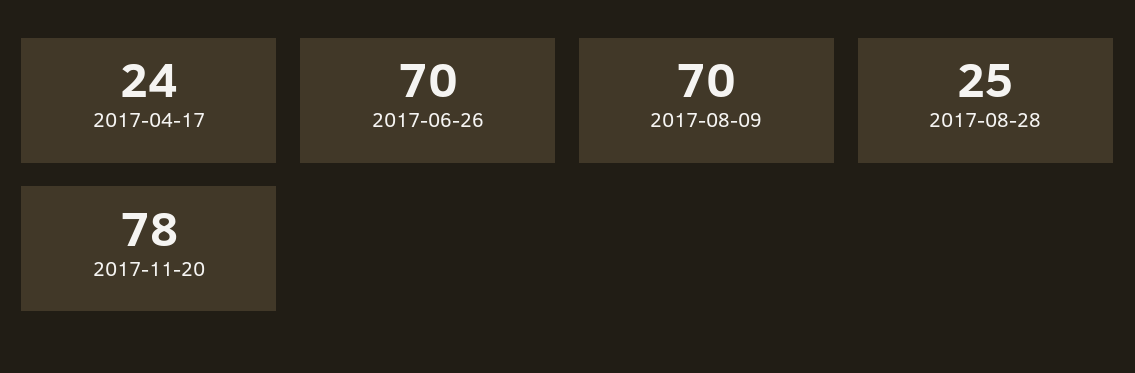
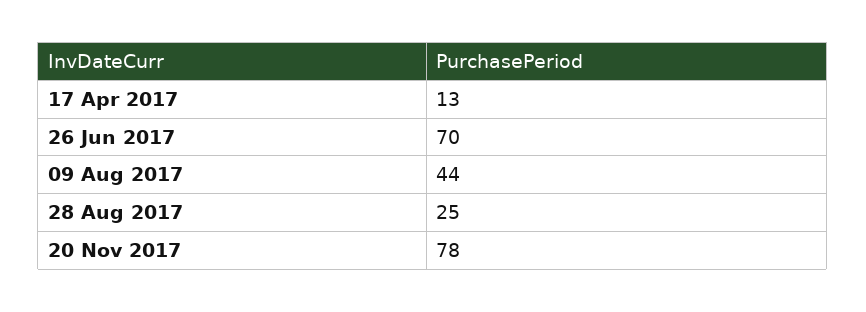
  {
-   "2017-04-17": 24,
+   "2017-04-17": 13,
    "2017-06-26": 70,
-   "2017-08-09": 70,
+   "2017-08-09": 44,
    "2017-08-28": 25,
    "2017-11-20": 78
  }

